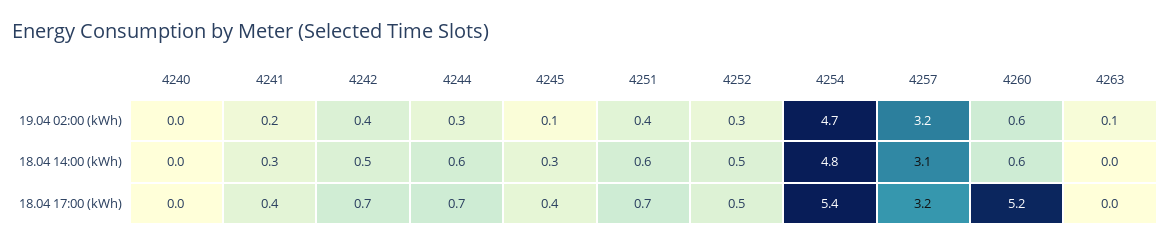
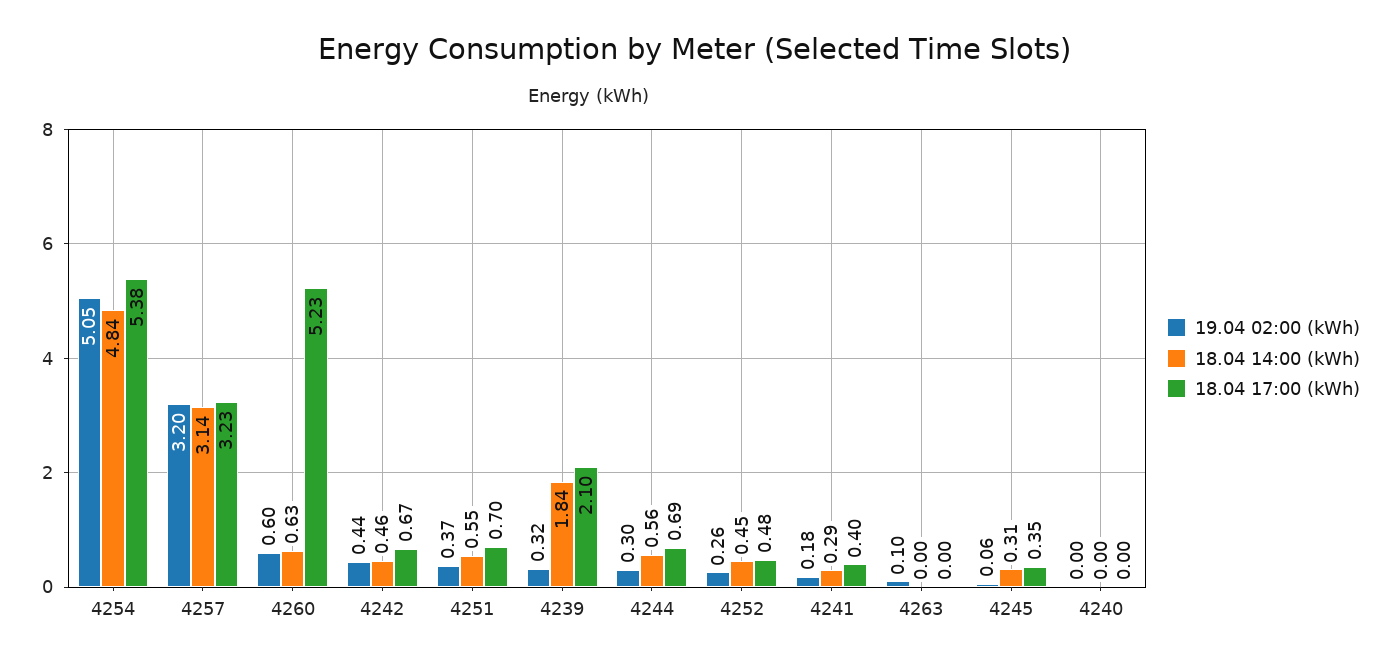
  {
    "19.04 02:00 (kWh)": {
      "4240": 0,
      "4241": 0.18,
      "4242": 0.44,
      "4244": 0.3,
      "4245": 0.06,
      "4251": 0.37,
      "4252": 0.26,
-     "4254": 4.7,
+     "4254": 5.05,
      "4257": 3.2,
      "4260": 0.6,
-     "4263": 0.1
+     "4263": 0.1,
+     "4239": 0.32
    },
    "18.04 14:00 (kWh)": {
      "4240": 0,
      "4241": 0.29,
      "4242": 0.46,
      "4244": 0.56,
      "4245": 0.31,
      "4251": 0.55,
      "4252": 0.45,
      "4254": 4.84,
      "4257": 3.14,
      "4260": 0.63,
-     "4263": 0
+     "4263": 0,
+     "4239": 1.84
    },
    "18.04 17:00 (kWh)": {
      "4240": 0,
      "4241": 0.4,
      "4242": 0.67,
      "4244": 0.69,
      "4245": 0.35,
      "4251": 0.7,
      "4252": 0.48,
      "4254": 5.38,
      "4257": 3.23,
      "4260": 5.23,
-     "4263": 0
+     "4263": 0,
+     "4239": 2.1
    }
  }

